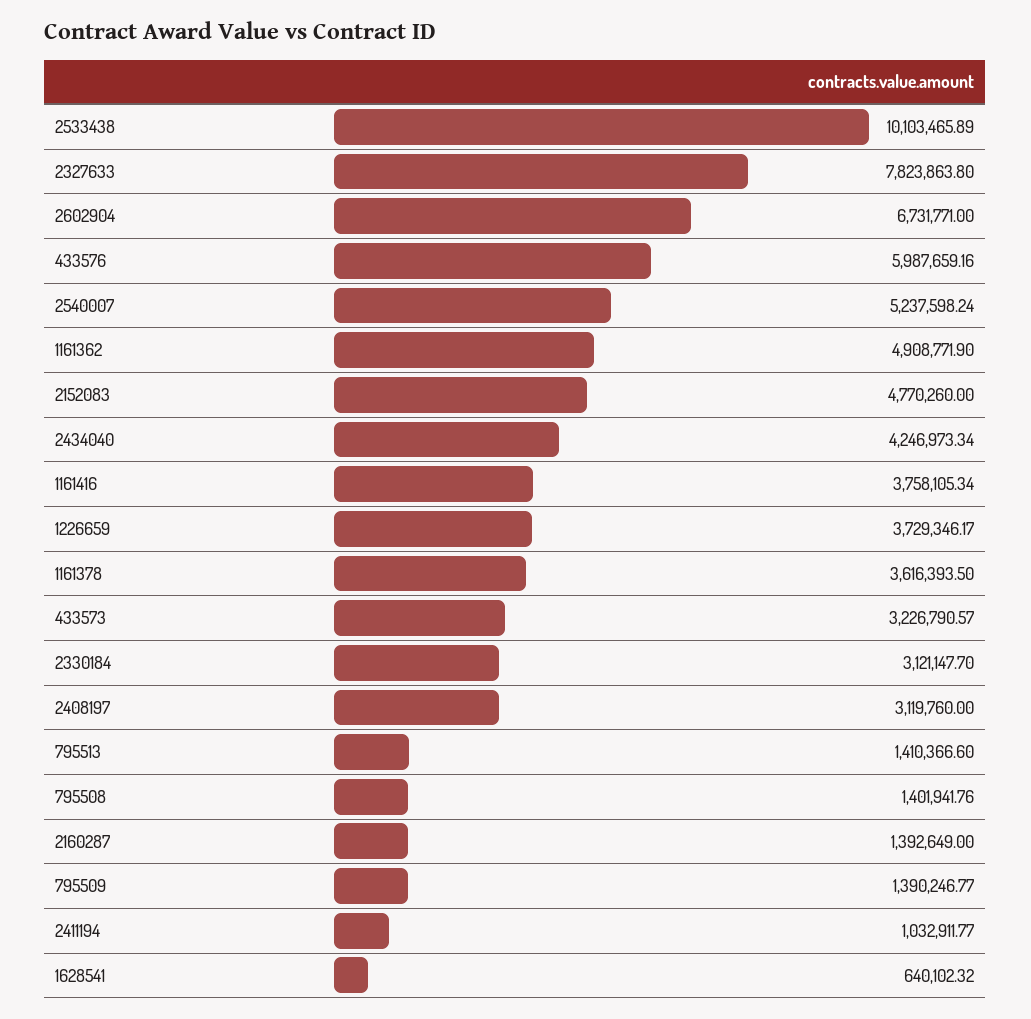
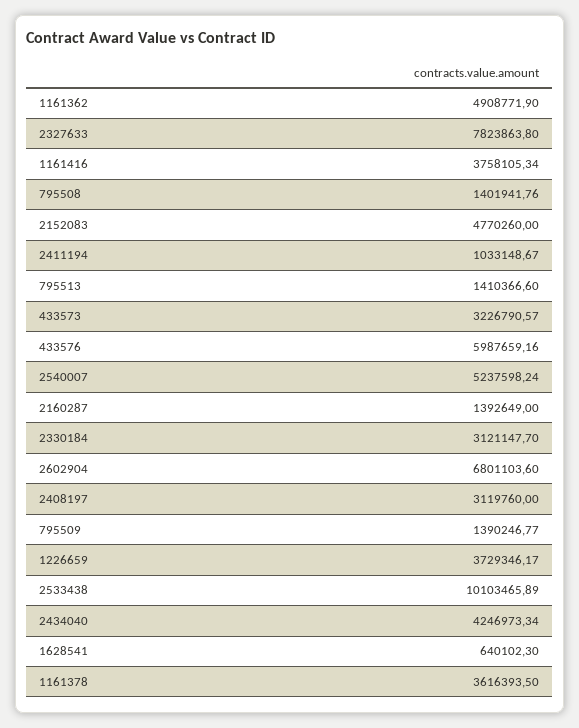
  {
    "2533438": 10103465.89,
    "2327633": 7823863.8,
-   "2602904": 6731771,
+   "2602904": 6801103.6,
    "433576": 5987659.16,
    "2540007": 5237598.24,
    "1161362": 4908771.9,
    "2152083": 4770260,
    "2434040": 4246973.34,
    "1161416": 3758105.34,
    "1226659": 3729346.17,
    "1161378": 3616393.5,
    "433573": 3226790.57,
    "2330184": 3121147.7,
    "2408197": 3119760,
    "795513": 1410366.6,
    "795508": 1401941.76,
    "2160287": 1392649,
    "795509": 1390246.77,
-   "2411194": 1032911.77,
+   "2411194": 1033148.67,
-   "1628541": 640102.32
+   "1628541": 640102.3
  }

